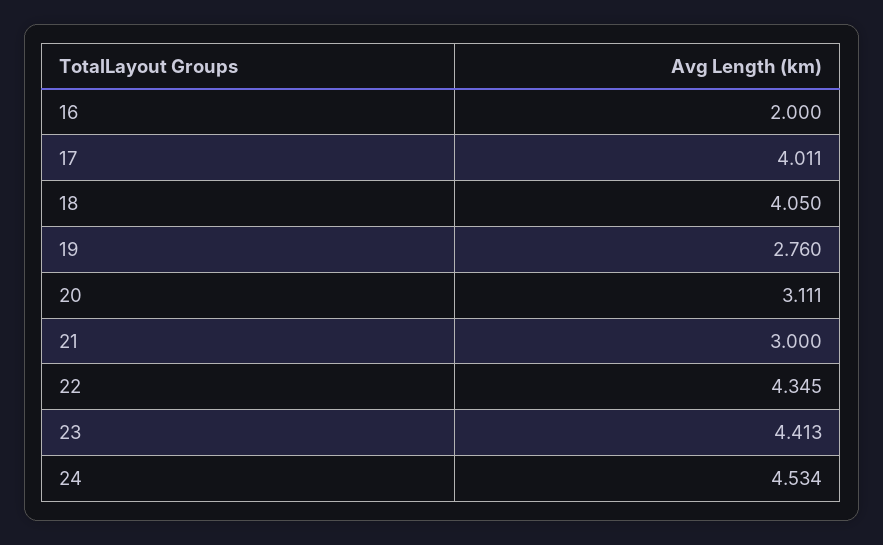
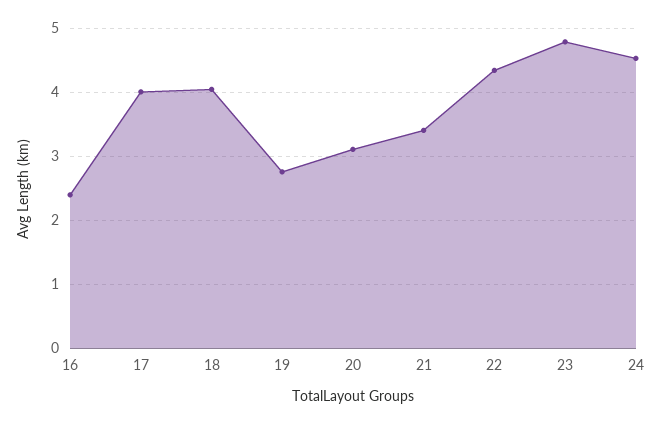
  {
-   "16": 2,
+   "16": 2.4,
    "17": 4.011,
    "18": 4.05,
    "19": 2.76,
    "20": 3.111,
-   "21": 3,
+   "21": 3.4,
    "22": 4.345,
-   "23": 4.413,
+   "23": 4.8,
    "24": 4.534
  }

